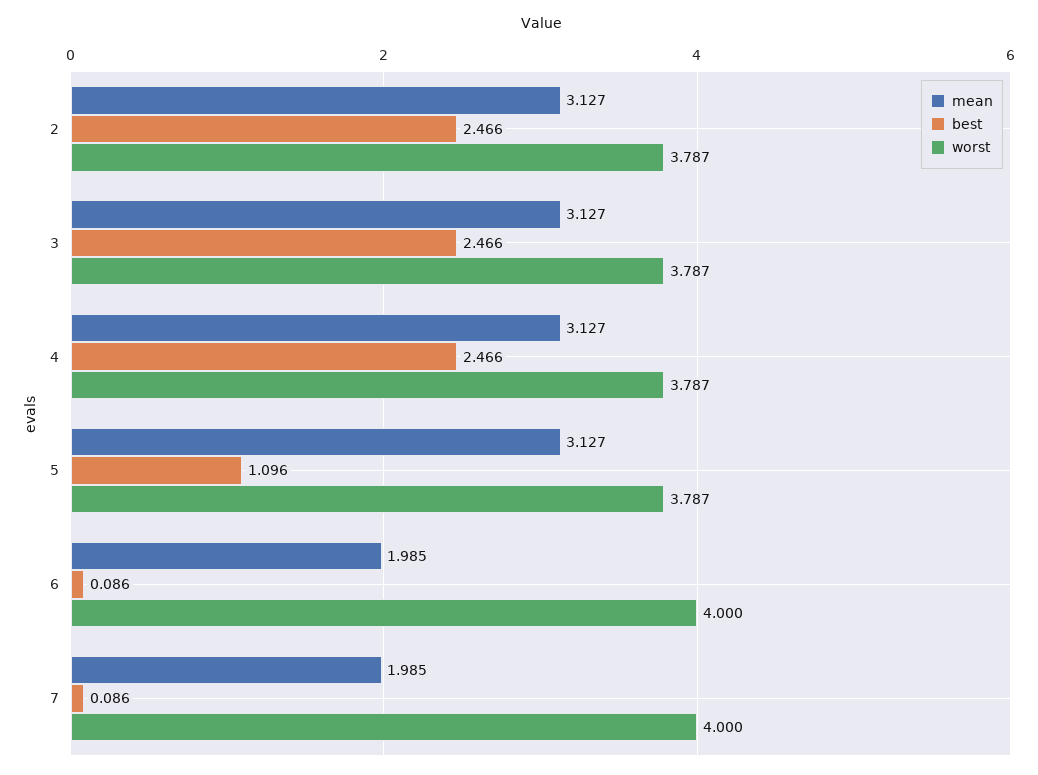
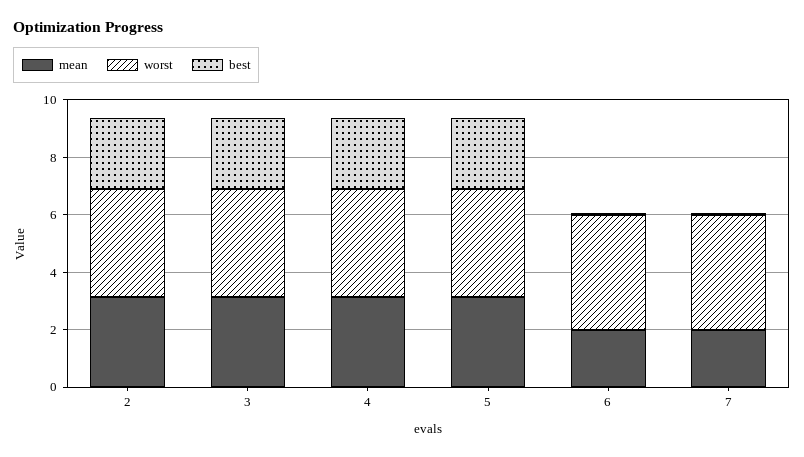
  {
    "mean": {
      "2": 3.127,
      "3": 3.127,
      "4": 3.127,
      "5": 3.127,
      "6": 1.985,
      "7": 1.985
    },
    "best": {
      "2": 2.466,
      "3": 2.466,
      "4": 2.466,
-     "5": 1.096,
+     "5": 2.5,
      "6": 0.086,
      "7": 0.086
    },
    "worst": {
      "2": 3.787,
      "3": 3.787,
      "4": 3.787,
      "5": 3.787,
      "6": 4,
      "7": 4
    }
  }

